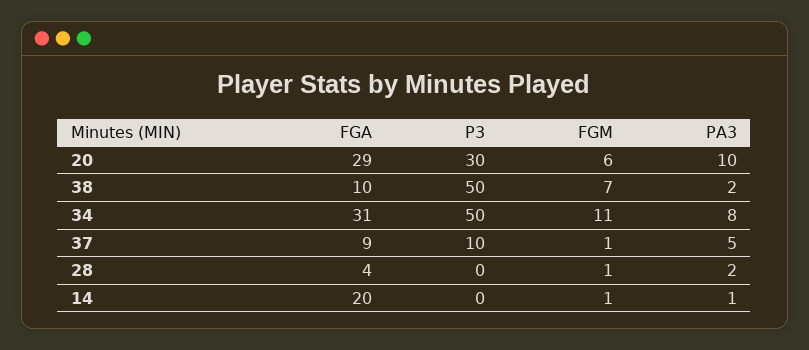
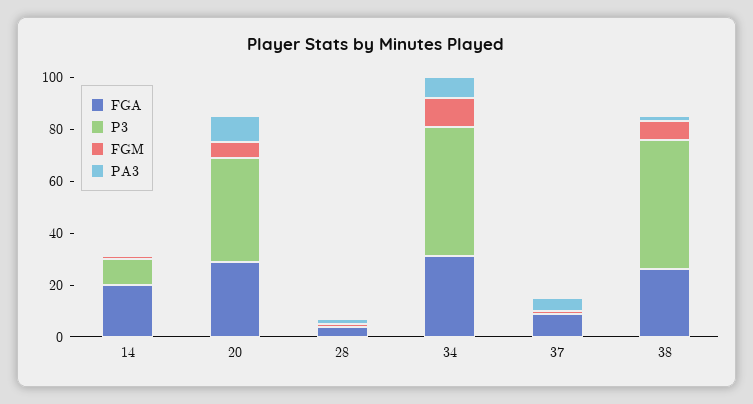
  {
    "FGA": {
      "20": 29,
-     "38": 10,
+     "38": 25,
      "34": 31,
      "37": 9,
      "28": 4,
      "14": 20
    },
    "P3": {
-     "20": 30,
+     "20": 40,
      "38": 50,
      "34": 50,
-     "37": 10,
+     "37": 0,
      "28": 0,
-     "14": 0
+     "14": 10
    },
    "FGM": {
      "20": 6,
      "38": 7,
      "34": 11,
      "37": 1,
      "28": 1,
      "14": 1
    },
    "PA3": {
      "20": 10,
      "38": 2,
      "34": 8,
      "37": 5,
      "28": 2,
      "14": 1
    }
  }

